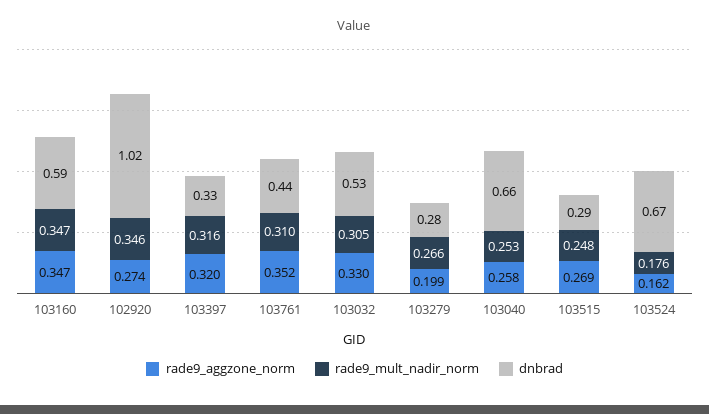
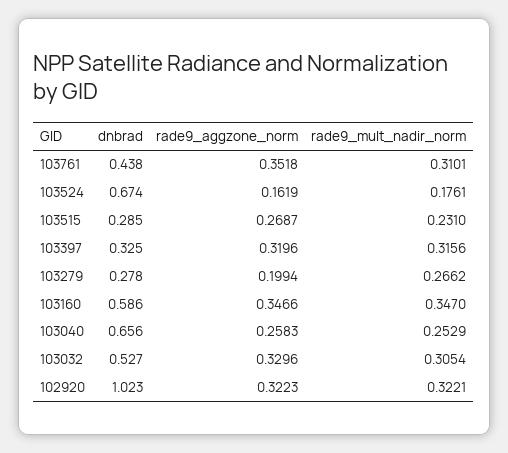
  {
    "rade9_aggzone_norm": {
      "103160": 0.3466,
-     "102920": 0.274,
+     "102920": 0.3223,
      "103397": 0.3196,
      "103761": 0.3518,
      "103032": 0.3296,
      "103279": 0.1994,
      "103040": 0.2583,
      "103515": 0.2687,
      "103524": 0.1619
    },
    "rade9_mult_nadir_norm": {
      "103160": 0.347,
-     "102920": 0.346,
+     "102920": 0.3221,
      "103397": 0.3156,
      "103761": 0.3101,
      "103032": 0.3054,
      "103279": 0.2662,
      "103040": 0.2529,
-     "103515": 0.248,
+     "103515": 0.231,
      "103524": 0.1761
    },
    "dnbrad": {
      "103160": 0.586,
      "102920": 1.023,
      "103397": 0.325,
      "103761": 0.438,
      "103032": 0.527,
      "103279": 0.278,
      "103040": 0.656,
      "103515": 0.285,
      "103524": 0.674
    }
  }

